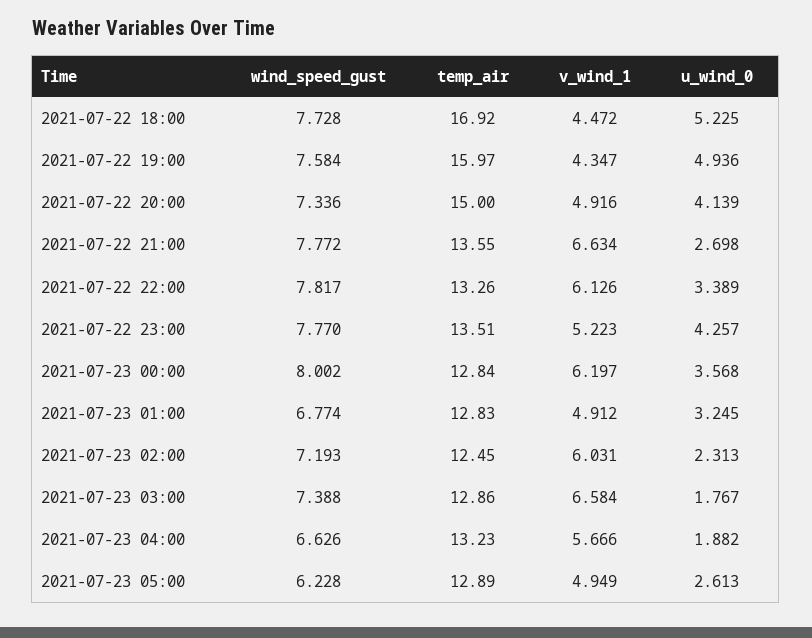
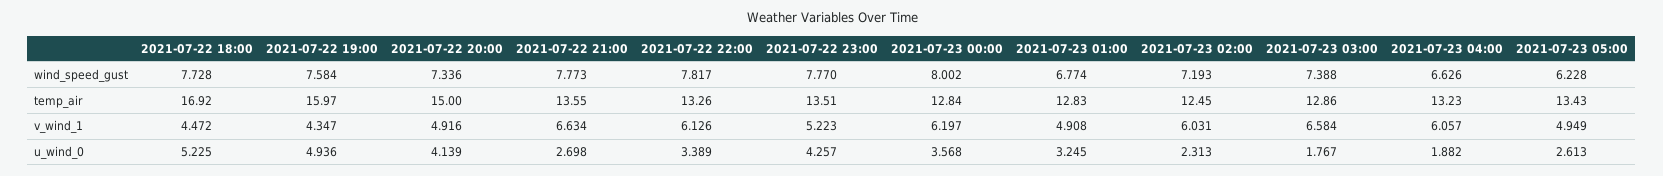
  {
    "wind_speed_gust": {
      "2021-07-22 18:00": 7.728,
      "2021-07-22 19:00": 7.584,
      "2021-07-22 20:00": 7.336,
-     "2021-07-22 21:00": 7.772,
+     "2021-07-22 21:00": 7.773,
      "2021-07-22 22:00": 7.817,
      "2021-07-22 23:00": 7.77,
      "2021-07-23 00:00": 8.002,
      "2021-07-23 01:00": 6.774,
      "2021-07-23 02:00": 7.193,
      "2021-07-23 03:00": 7.388,
      "2021-07-23 04:00": 6.626,
      "2021-07-23 05:00": 6.228
    },
    "temp_air": {
      "2021-07-22 18:00": 16.92,
      "2021-07-22 19:00": 15.97,
      "2021-07-22 20:00": 15,
      "2021-07-22 21:00": 13.55,
      "2021-07-22 22:00": 13.26,
      "2021-07-22 23:00": 13.51,
      "2021-07-23 00:00": 12.84,
      "2021-07-23 01:00": 12.83,
      "2021-07-23 02:00": 12.45,
      "2021-07-23 03:00": 12.86,
      "2021-07-23 04:00": 13.23,
-     "2021-07-23 05:00": 12.89
+     "2021-07-23 05:00": 13.43
    },
    "v_wind_1": {
      "2021-07-22 18:00": 4.472,
      "2021-07-22 19:00": 4.347,
      "2021-07-22 20:00": 4.916,
      "2021-07-22 21:00": 6.634,
      "2021-07-22 22:00": 6.126,
      "2021-07-22 23:00": 5.223,
      "2021-07-23 00:00": 6.197,
-     "2021-07-23 01:00": 4.912,
+     "2021-07-23 01:00": 4.908,
      "2021-07-23 02:00": 6.031,
      "2021-07-23 03:00": 6.584,
-     "2021-07-23 04:00": 5.666,
+     "2021-07-23 04:00": 6.057,
      "2021-07-23 05:00": 4.949
    },
    "u_wind_0": {
      "2021-07-22 18:00": 5.225,
      "2021-07-22 19:00": 4.936,
      "2021-07-22 20:00": 4.139,
      "2021-07-22 21:00": 2.698,
      "2021-07-22 22:00": 3.389,
      "2021-07-22 23:00": 4.257,
      "2021-07-23 00:00": 3.568,
      "2021-07-23 01:00": 3.245,
      "2021-07-23 02:00": 2.313,
      "2021-07-23 03:00": 1.767,
      "2021-07-23 04:00": 1.882,
      "2021-07-23 05:00": 2.613
    }
  }

